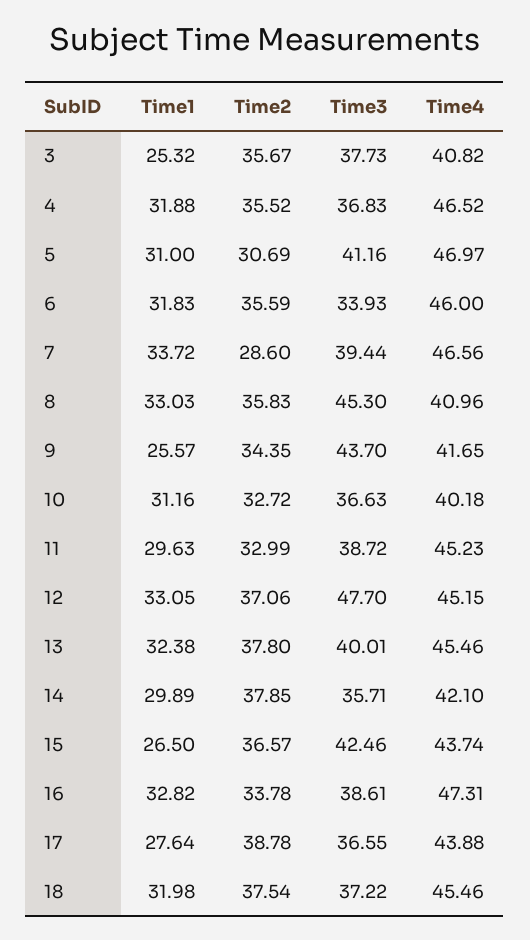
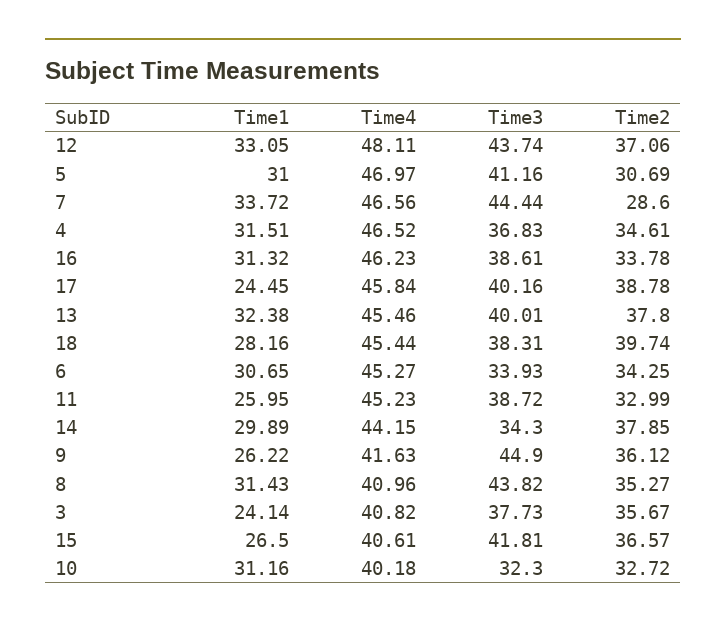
  {
    "Time1": {
-     "3": 25.32,
+     "3": 24.14,
-     "4": 31.88,
+     "4": 31.51,
      "5": 31,
-     "6": 31.83,
+     "6": 30.65,
      "7": 33.72,
-     "8": 33.03,
+     "8": 31.43,
-     "9": 25.57,
+     "9": 26.22,
      "10": 31.16,
-     "11": 29.63,
+     "11": 25.95,
      "12": 33.05,
      "13": 32.38,
      "14": 29.89,
      "15": 26.5,
-     "16": 32.82,
+     "16": 31.32,
-     "17": 27.64,
+     "17": 24.45,
-     "18": 31.98
+     "18": 28.16
    },
    "Time2": {
      "3": 35.67,
-     "4": 35.52,
+     "4": 34.61,
      "5": 30.69,
-     "6": 35.59,
+     "6": 34.25,
      "7": 28.6,
-     "8": 35.83,
+     "8": 35.27,
-     "9": 34.35,
+     "9": 36.12,
      "10": 32.72,
      "11": 32.99,
      "12": 37.06,
      "13": 37.8,
      "14": 37.85,
      "15": 36.57,
      "16": 33.78,
      "17": 38.78,
-     "18": 37.54
+     "18": 39.74
    },
    "Time3": {
      "3": 37.73,
      "4": 36.83,
      "5": 41.16,
      "6": 33.93,
-     "7": 39.44,
+     "7": 44.44,
-     "8": 45.3,
+     "8": 43.82,
-     "9": 43.7,
+     "9": 44.9,
-     "10": 36.63,
+     "10": 32.3,
      "11": 38.72,
-     "12": 47.7,
+     "12": 43.74,
      "13": 40.01,
-     "14": 35.71,
+     "14": 34.3,
-     "15": 42.46,
+     "15": 41.81,
      "16": 38.61,
-     "17": 36.55,
+     "17": 40.16,
-     "18": 37.22
+     "18": 38.31
    },
    "Time4": {
      "3": 40.82,
      "4": 46.52,
      "5": 46.97,
-     "6": 46,
+     "6": 45.27,
      "7": 46.56,
      "8": 40.96,
-     "9": 41.65,
+     "9": 41.63,
      "10": 40.18,
      "11": 45.23,
-     "12": 45.15,
+     "12": 48.11,
      "13": 45.46,
-     "14": 42.1,
+     "14": 44.15,
-     "15": 43.74,
+     "15": 40.61,
-     "16": 47.31,
+     "16": 46.23,
-     "17": 43.88,
+     "17": 45.84,
-     "18": 45.46
+     "18": 45.44
    }
  }

